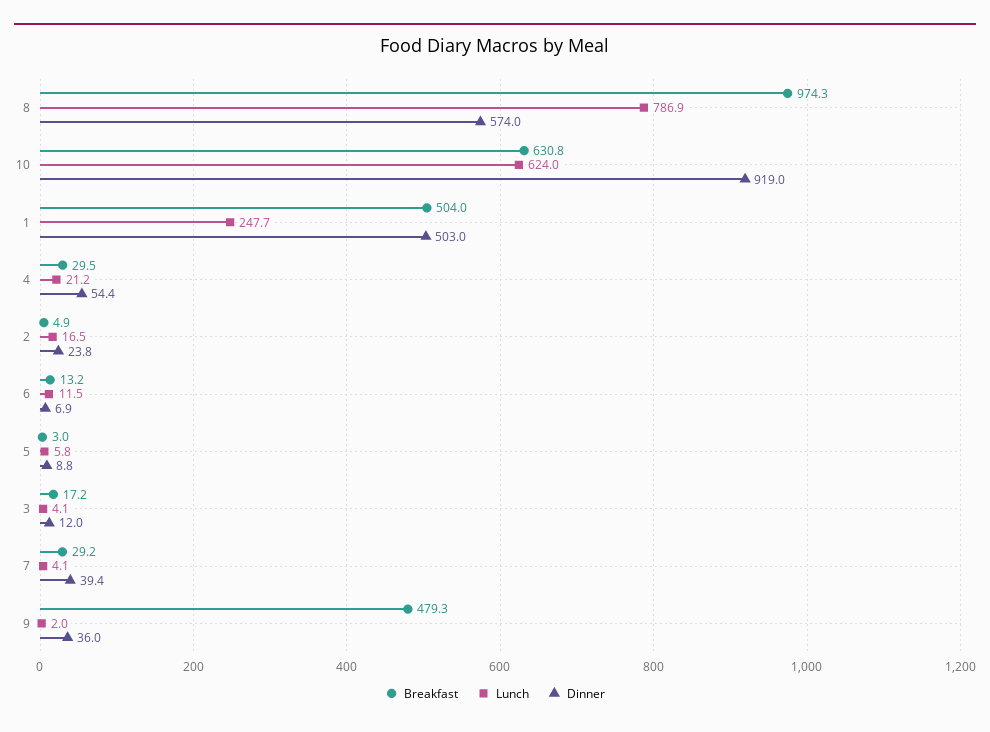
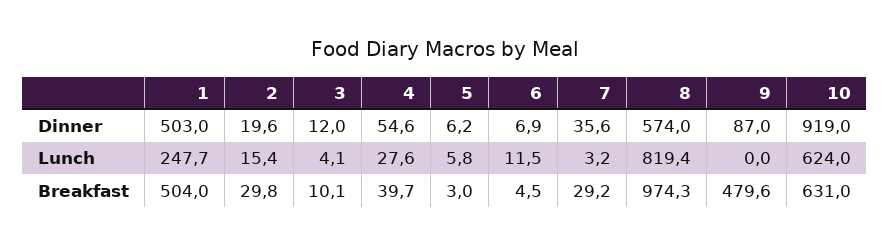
  {
    "Breakfast": {
      "8": 974.3,
-     "10": 630.8,
+     "10": 631,
      "1": 504,
-     "4": 29.5,
+     "4": 39.7,
-     "2": 4.9,
+     "2": 29.8,
-     "6": 13.2,
+     "6": 4.5,
      "5": 3,
-     "3": 17.2,
+     "3": 10.1,
      "7": 29.2,
-     "9": 479.3
+     "9": 479.6
    },
    "Lunch": {
-     "8": 786.9,
+     "8": 819.4,
      "10": 624,
      "1": 247.7,
-     "4": 21.2,
+     "4": 27.6,
-     "2": 16.5,
+     "2": 15.4,
      "6": 11.5,
      "5": 5.8,
      "3": 4.1,
-     "7": 4.1,
+     "7": 3.2,
-     "9": 2
+     "9": 0
    },
    "Dinner": {
      "8": 574,
      "10": 919,
      "1": 503,
-     "4": 54.4,
+     "4": 54.6,
-     "2": 23.8,
+     "2": 19.6,
      "6": 6.9,
-     "5": 8.8,
+     "5": 6.2,
      "3": 12,
-     "7": 39.4,
+     "7": 35.6,
-     "9": 36
+     "9": 87
    }
  }

